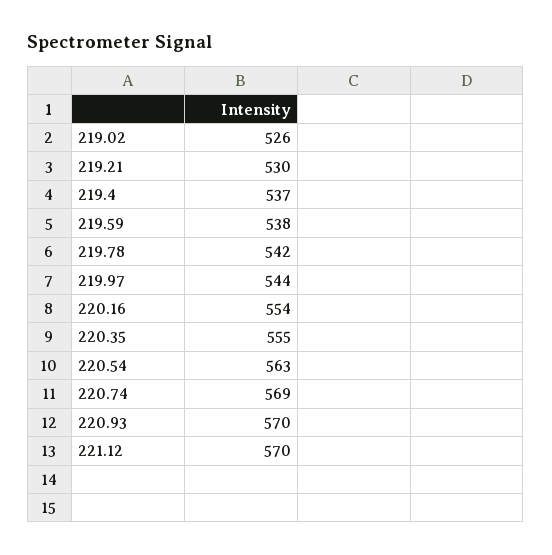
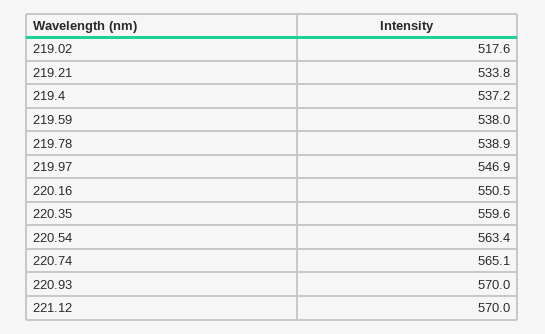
  {
-   "219.02": 526,
+   "219.02": 517.6,
-   "219.21": 530,
+   "219.21": 533.8,
    "219.4": 537.2,
    "219.59": 538,
-   "219.78": 542,
+   "219.78": 538.9,
-   "219.97": 544,
+   "219.97": 546.9,
-   "220.16": 554,
+   "220.16": 550.5,
-   "220.35": 555,
+   "220.35": 559.6,
    "220.54": 563.4,
-   "220.74": 569,
+   "220.74": 565.1,
    "220.93": 570,
    "221.12": 570
  }

